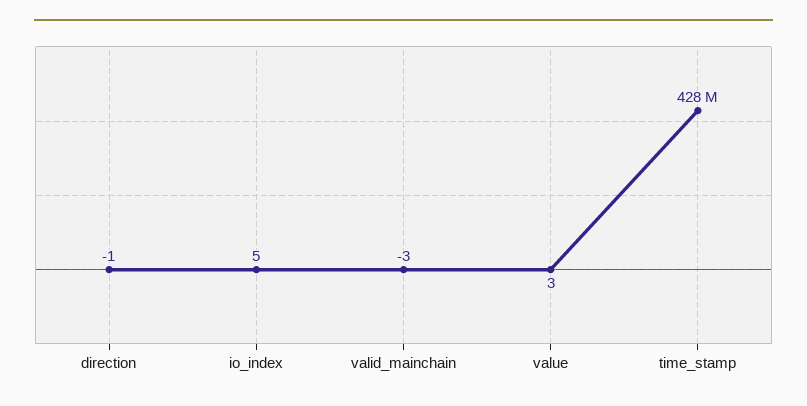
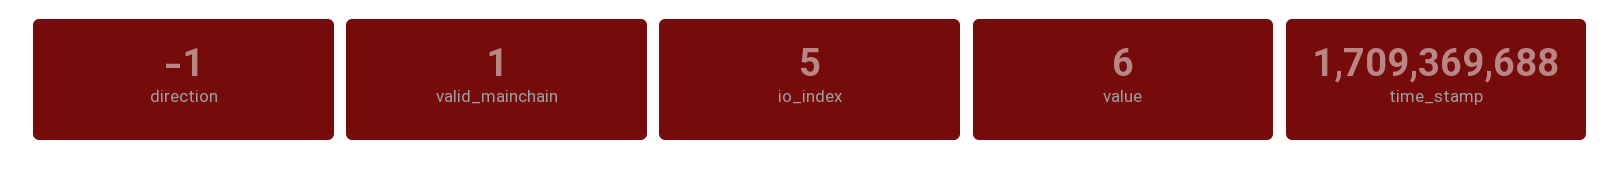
  {
    "direction": -1,
    "io_index": 5,
-   "valid_mainchain": -3,
+   "valid_mainchain": 1,
-   "value": 3,
+   "value": 6,
-   "time_stamp": 428000000
+   "time_stamp": 1709369688
  }

